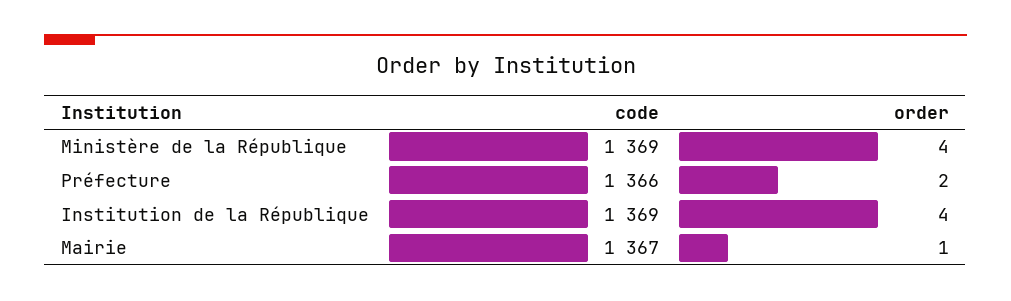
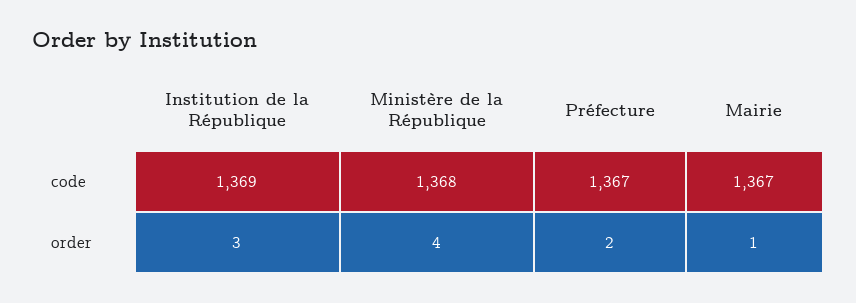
  {
    "code": {
-     "Ministère de la République": 1369,
+     "Ministère de la République": 1368,
-     "Préfecture": 1366,
+     "Préfecture": 1367,
      "Institution de la République": 1369,
      "Mairie": 1367
    },
    "order": {
      "Ministère de la République": 4,
      "Préfecture": 2,
-     "Institution de la République": 4,
+     "Institution de la République": 3,
      "Mairie": 1
    }
  }

